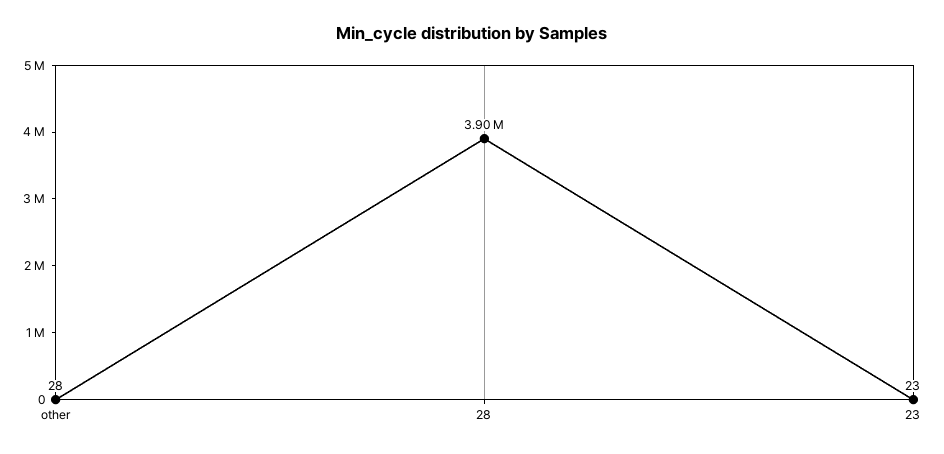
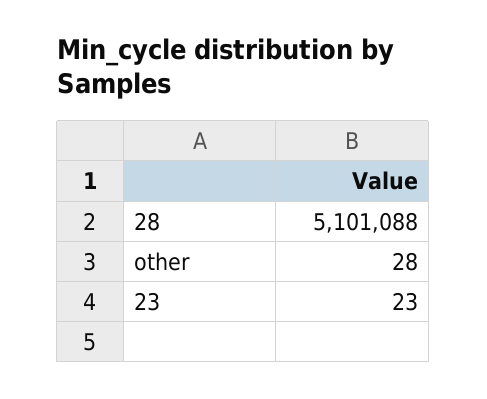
  {
    "other": 28,
-   "28": 3900000,
+   "28": 5101088,
    "23": 23
  }

